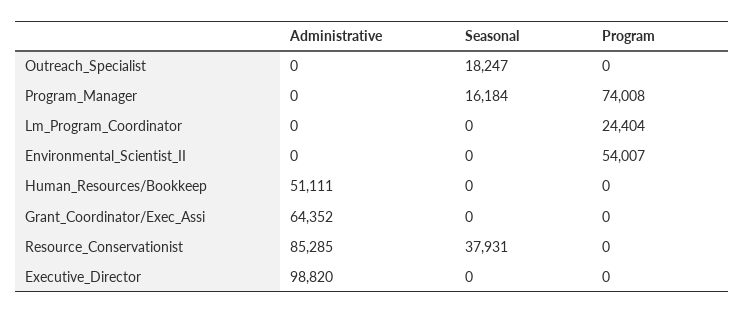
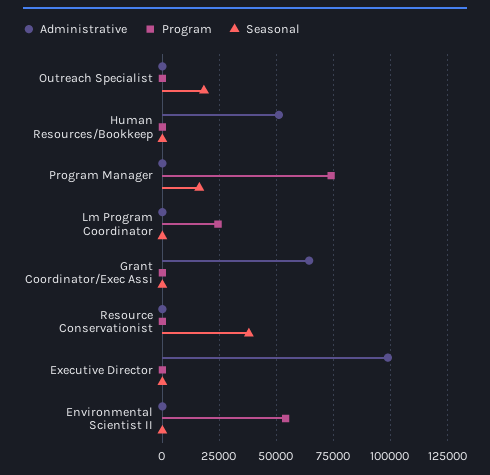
  {
    "Administrative": {
      "Outreach_Specialist": 0,
      "Program_Manager": 0,
      "Lm_Program_Coordinator": 0,
      "Environmental_Scientist_II": 0,
      "Human_Resources/Bookkeep": 51111,
      "Grant_Coordinator/Exec_Assi": 64352,
-     "Resource_Conservationist": 85285,
+     "Resource_Conservationist": 0,
      "Executive_Director": 98820
    },
    "Seasonal": {
      "Outreach_Specialist": 18247,
      "Program_Manager": 16184,
      "Lm_Program_Coordinator": 0,
      "Environmental_Scientist_II": 0,
      "Human_Resources/Bookkeep": 0,
      "Grant_Coordinator/Exec_Assi": 0,
      "Resource_Conservationist": 37931,
      "Executive_Director": 0
    },
    "Program": {
      "Outreach_Specialist": 0,
      "Program_Manager": 74008,
      "Lm_Program_Coordinator": 24404,
      "Environmental_Scientist_II": 54007,
      "Human_Resources/Bookkeep": 0,
      "Grant_Coordinator/Exec_Assi": 0,
      "Resource_Conservationist": 0,
      "Executive_Director": 0
    }
  }

